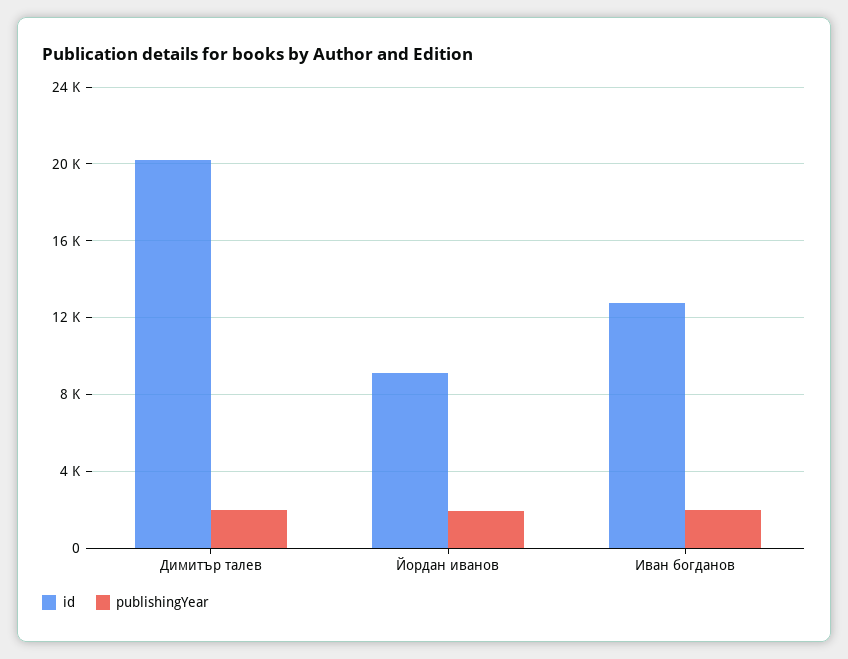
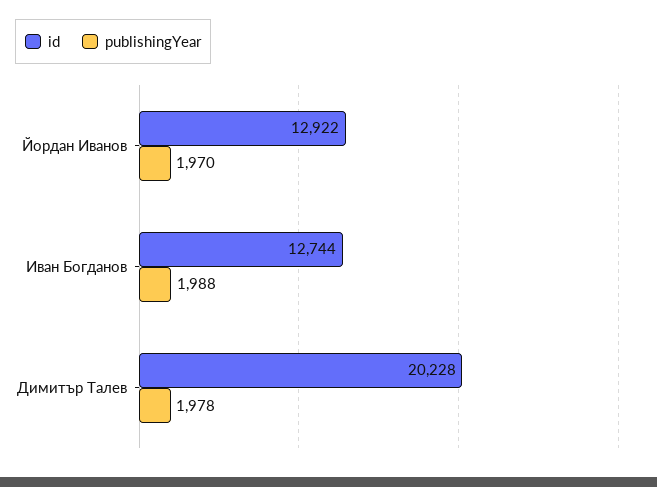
  {
    "id": {
      "Димитър талев": 20228,
-     "Йордан иванов": 9000,
+     "Йордан иванов": 12922,
      "Иван богданов": 12744
    },
    "publishingYear": {
      "Димитър талев": 1978,
      "Йордан иванов": 1970,
      "Иван богданов": 1988
    }
  }

